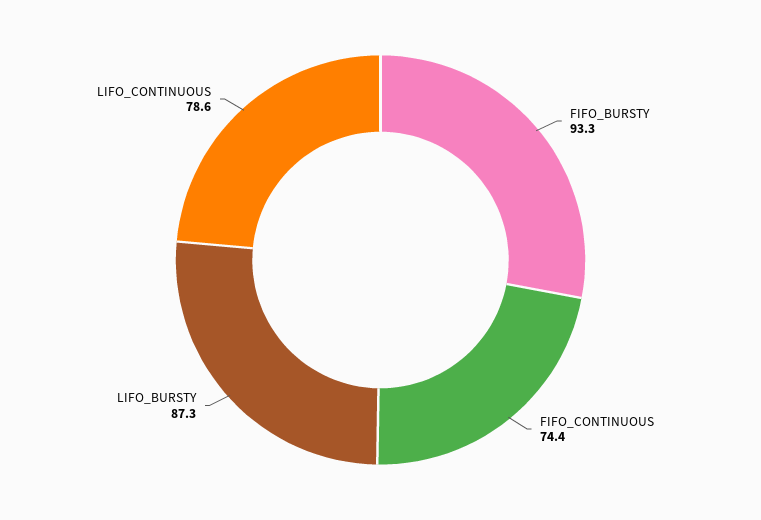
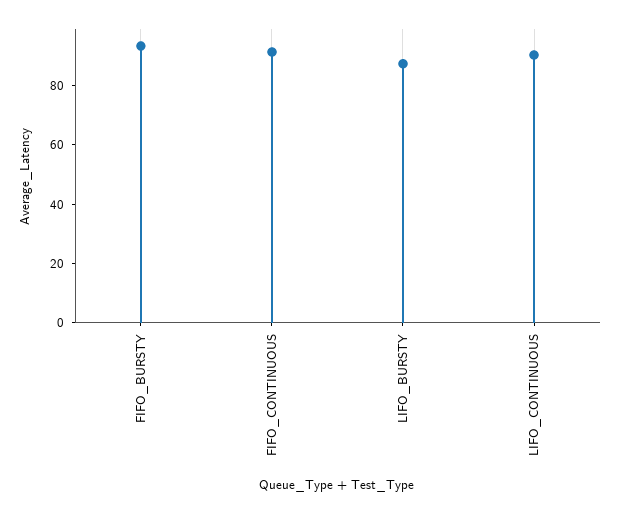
  {
    "FIFO_BURSTY": 93.3,
-   "FIFO_CONTINUOUS": 74.4,
+   "FIFO_CONTINUOUS": 90,
    "LIFO_BURSTY": 87.3,
-   "LIFO_CONTINUOUS": 78.6
+   "LIFO_CONTINUOUS": 90
  }

